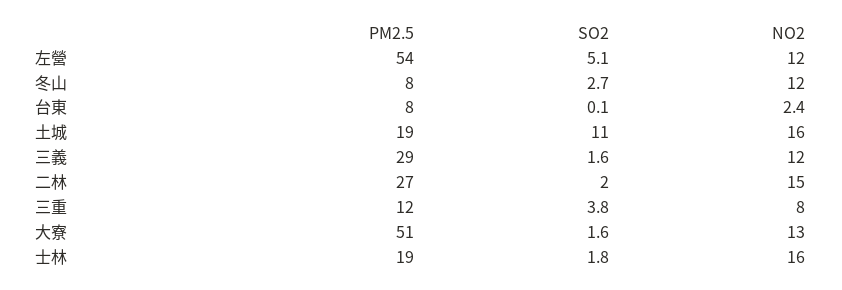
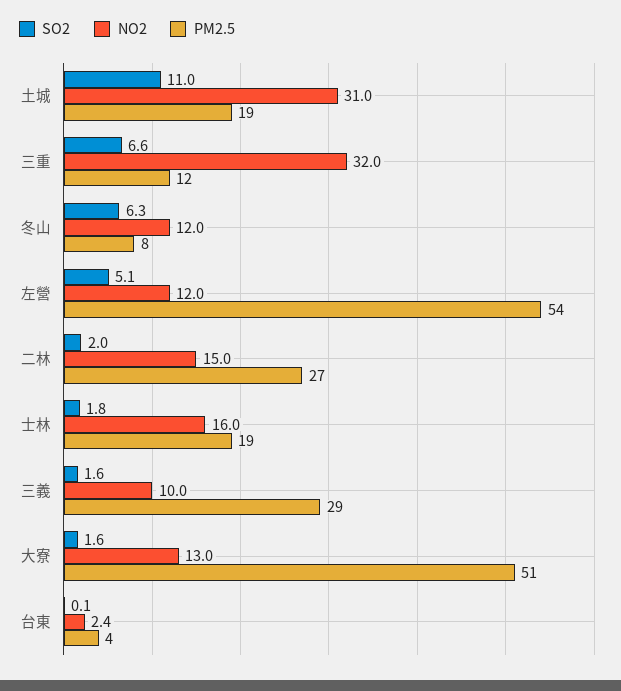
  {
    "PM2.5": {
      "左營": 54,
      "冬山": 8,
-     "台東": 8,
+     "台東": 4,
      "土城": 19,
      "三義": 29,
      "二林": 27,
      "三重": 12,
      "大寮": 51,
      "士林": 19
    },
    "SO2": {
      "左營": 5.1,
-     "冬山": 2.7,
+     "冬山": 6.3,
      "台東": 0.1,
      "土城": 11,
      "三義": 1.6,
      "二林": 2,
-     "三重": 3.8,
+     "三重": 6.6,
      "大寮": 1.6,
      "士林": 1.8
    },
    "NO2": {
      "左營": 12,
      "冬山": 12,
      "台東": 2.4,
-     "土城": 16,
+     "土城": 31,
-     "三義": 12,
+     "三義": 10,
      "二林": 15,
-     "三重": 8,
+     "三重": 32,
      "大寮": 13,
      "士林": 16
    }
  }

